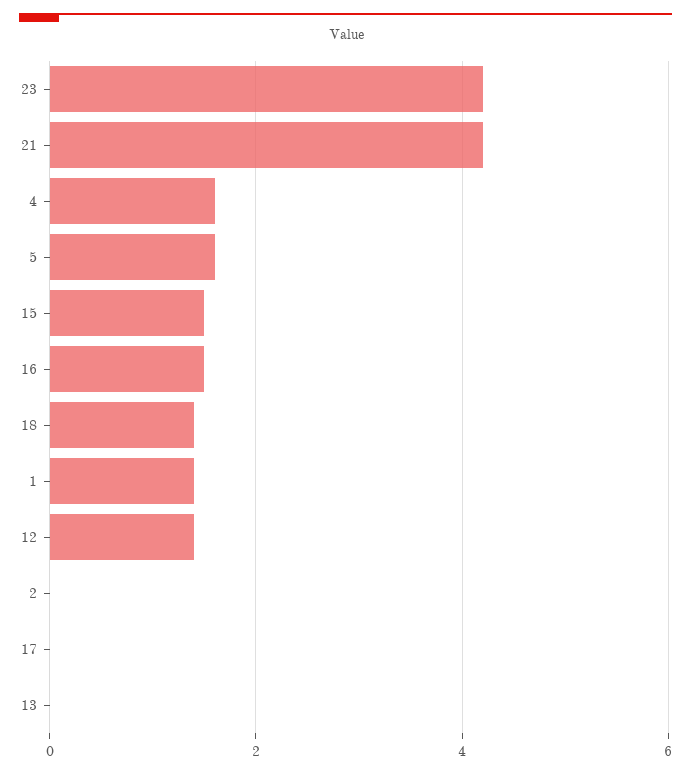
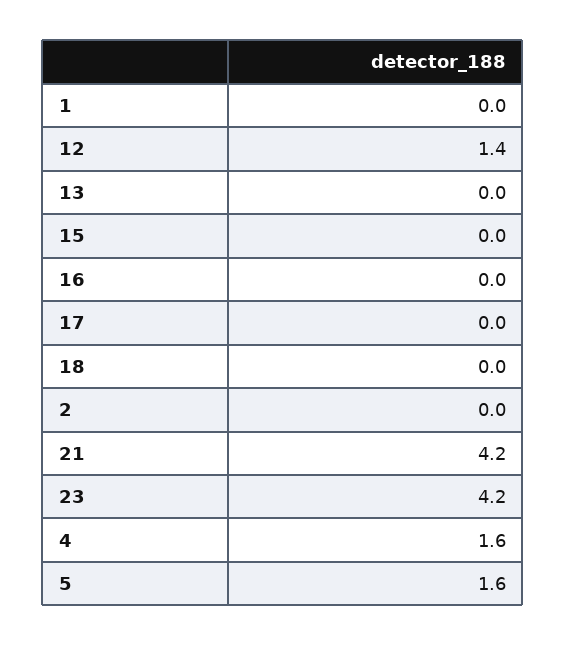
  {
    "23": 4.2,
    "21": 4.2,
    "4": 1.6,
    "5": 1.6,
-   "15": 1.5,
+   "15": 0,
-   "16": 1.5,
+   "16": 0,
-   "18": 1.5,
+   "18": 0,
-   "1": 1.5,
+   "1": 0,
    "12": 1.4,
    "2": 0,
    "17": 0,
    "13": 0
  }

